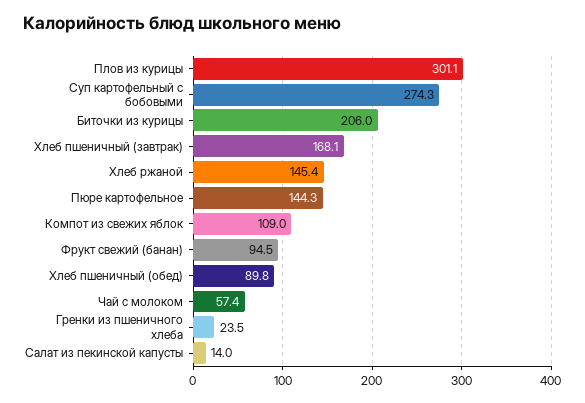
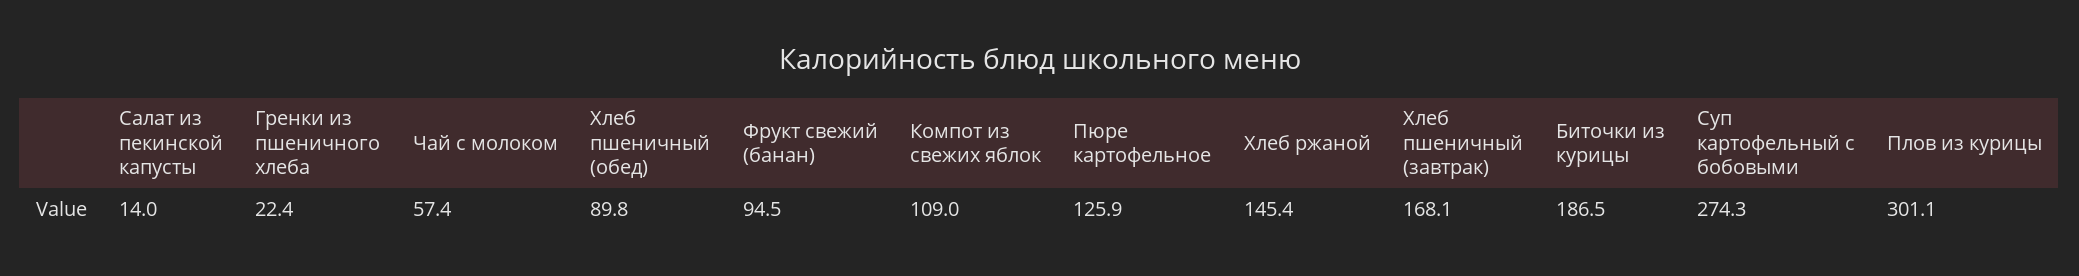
  {
    "Плов из курицы": 301.1,
    "Суп картофельный с бобовыми": 274.3,
-   "Биточки из курицы": 206,
+   "Биточки из курицы": 186.5,
    "Хлеб пшеничный (завтрак)": 168.1,
    "Хлеб ржаной": 145.4,
-   "Пюре картофельное": 144.3,
+   "Пюре картофельное": 125.9,
    "Компот из свежих яблок": 109,
    "Фрукт свежий (банан)": 94.5,
    "Хлеб пшеничный (обед)": 89.8,
    "Чай с молоком": 57.4,
-   "Гренки из пшеничного хлеба": 23.5,
+   "Гренки из пшеничного хлеба": 22.4,
    "Салат из пекинской капусты": 14
  }

